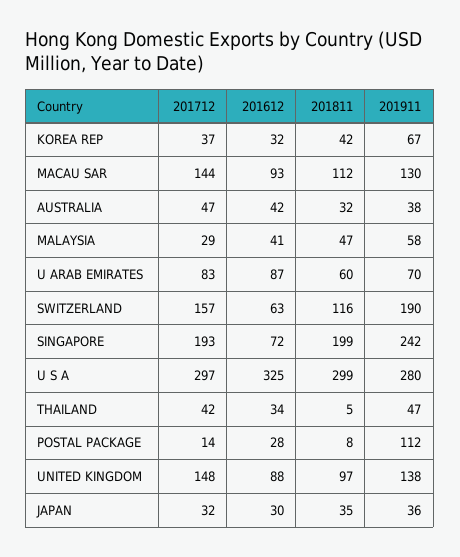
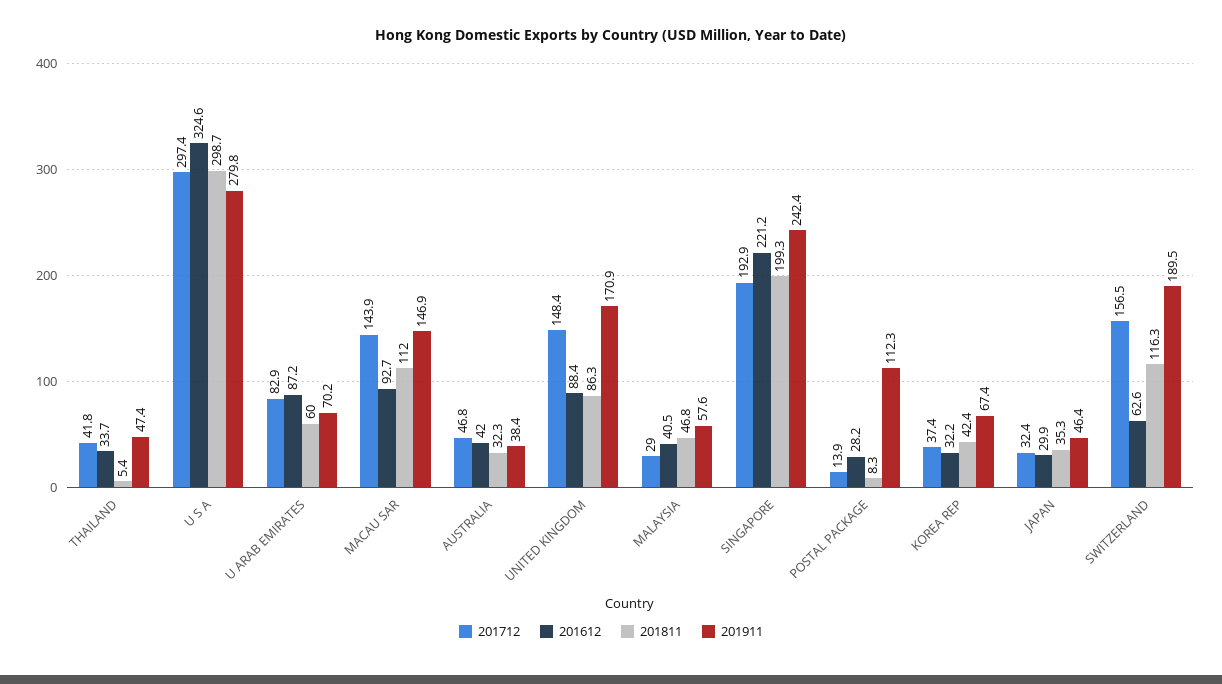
  {
    "201712": {
      "KOREA REP": 37.4,
      "MACAU SAR": 143.9,
      "AUSTRALIA": 46.8,
      "MALAYSIA": 29,
      "U ARAB EMIRATES": 82.9,
      "SWITZERLAND": 156.5,
      "SINGAPORE": 192.9,
      "U S A": 297.4,
      "THAILAND": 41.8,
      "POSTAL PACKAGE": 13.9,
      "UNITED KINGDOM": 148.4,
      "JAPAN": 32.4
    },
    "201612": {
      "KOREA REP": 32.2,
      "MACAU SAR": 92.7,
      "AUSTRALIA": 42,
      "MALAYSIA": 40.5,
      "U ARAB EMIRATES": 87.2,
      "SWITZERLAND": 62.6,
-     "SINGAPORE": 72,
+     "SINGAPORE": 221.2,
      "U S A": 324.6,
      "THAILAND": 33.7,
      "POSTAL PACKAGE": 28.2,
      "UNITED KINGDOM": 88.4,
      "JAPAN": 29.9
    },
    "201811": {
      "KOREA REP": 42.4,
      "MACAU SAR": 112,
      "AUSTRALIA": 32.3,
      "MALAYSIA": 46.8,
      "U ARAB EMIRATES": 60,
      "SWITZERLAND": 116.3,
      "SINGAPORE": 199.3,
      "U S A": 298.7,
      "THAILAND": 5.4,
      "POSTAL PACKAGE": 8.3,
-     "UNITED KINGDOM": 97,
+     "UNITED KINGDOM": 86.3,
      "JAPAN": 35.3
    },
    "201911": {
      "KOREA REP": 67.4,
-     "MACAU SAR": 130,
+     "MACAU SAR": 146.9,
      "AUSTRALIA": 38.4,
      "MALAYSIA": 57.6,
      "U ARAB EMIRATES": 70.2,
      "SWITZERLAND": 189.5,
      "SINGAPORE": 242.4,
      "U S A": 279.8,
      "THAILAND": 47.4,
      "POSTAL PACKAGE": 112.3,
-     "UNITED KINGDOM": 138,
+     "UNITED KINGDOM": 170.9,
-     "JAPAN": 36
+     "JAPAN": 46.4
    }
  }

